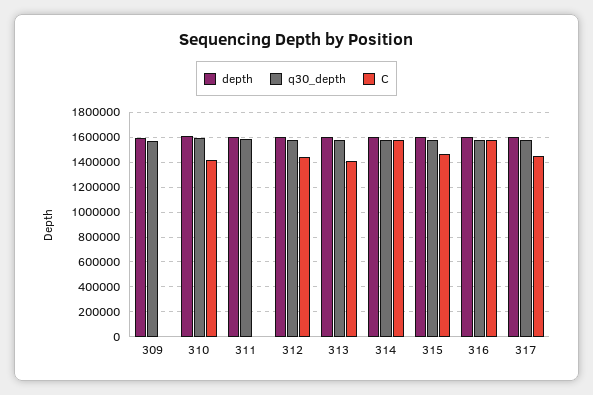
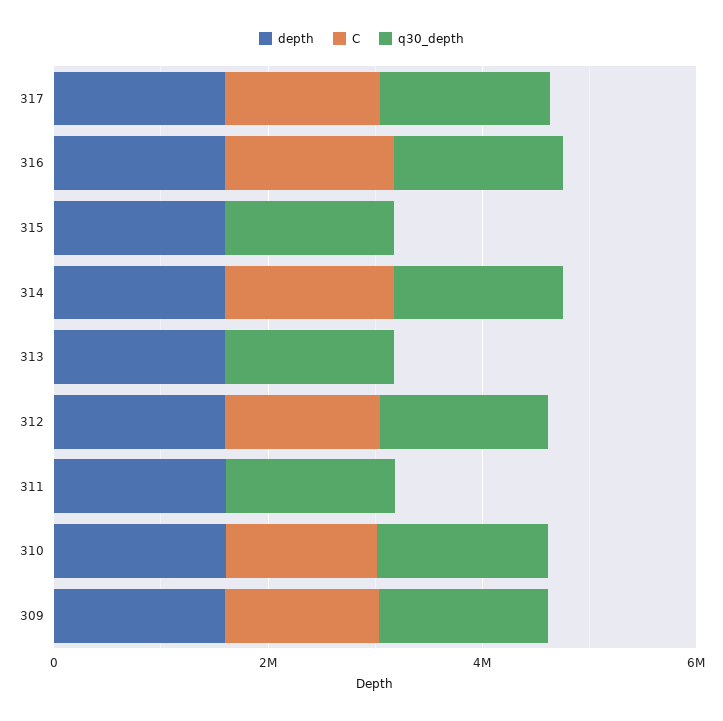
  {
    "depth": {
      "309": 1600000,
      "310": 1600000,
      "311": 1600000,
      "312": 1600000,
      "313": 1600000,
      "314": 1600000,
      "315": 1600000,
      "316": 1600000,
      "317": 1600000
    },
    "q30_depth": {
      "309": 1550000,
      "310": 1600000,
      "311": 1600000,
      "312": 1600000,
      "313": 1600000,
      "314": 1600000,
      "315": 1600000,
      "316": 1600000,
      "317": 1600000
    },
    "C": {
-     "309": 0,
+     "309": 1500000,
      "310": 1400000,
      "311": 0,
      "312": 1450000,
-     "313": 1400000,
+     "313": 0,
      "314": 1600000,
-     "315": 1450000,
+     "315": 0,
      "316": 1600000,
      "317": 1450000
    }
  }

